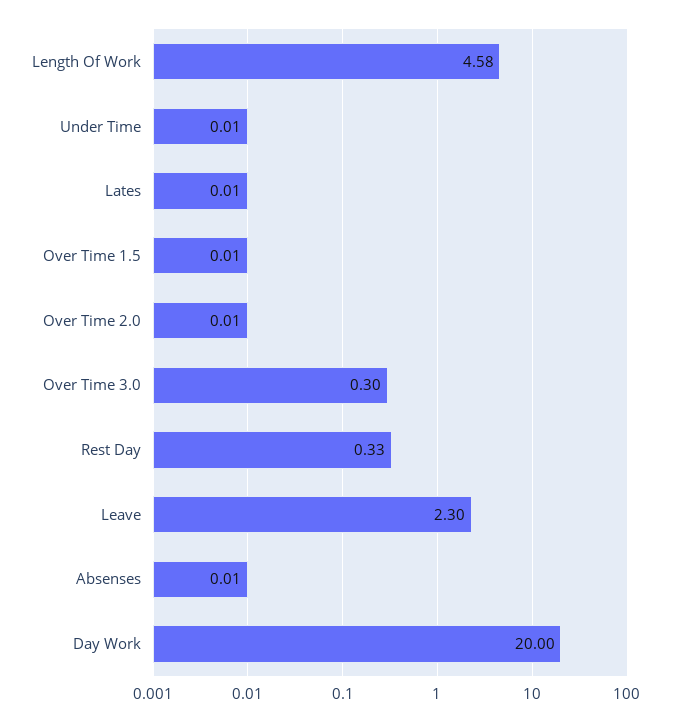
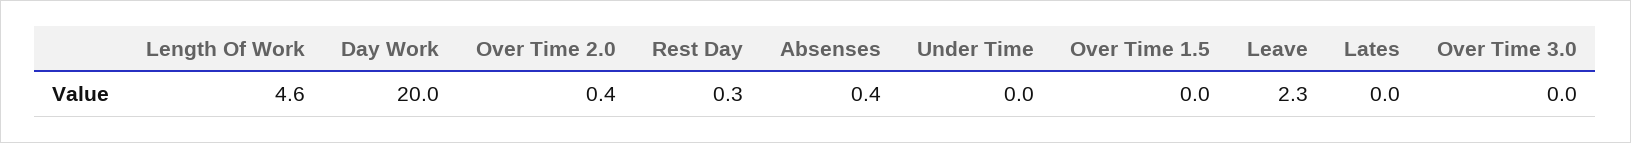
  {
    "Length Of Work": 4.58,
    "Under Time": 0.01,
    "Lates": 0.01,
    "Over Time 1.5": 0.01,
-   "Over Time 2.0": 0.01,
+   "Over Time 2.0": 0.4,
-   "Over Time 3.0": 0.3,
+   "Over Time 3.0": 0,
    "Rest Day": 0.33,
    "Leave": 2.3,
-   "Absenses": 0.01,
+   "Absenses": 0.4,
    "Day Work": 20
  }

